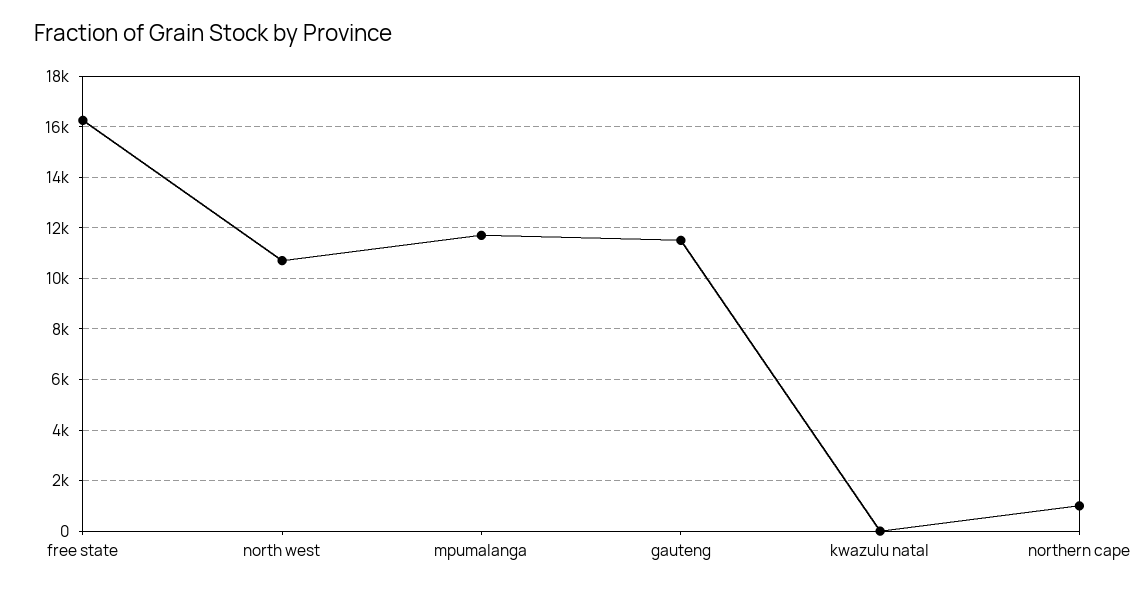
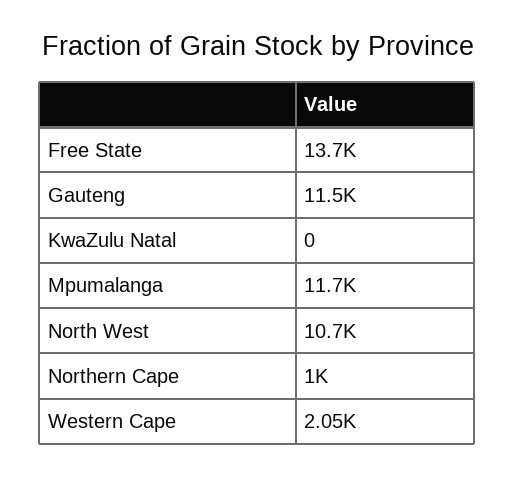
  {
-   "free state": 16250,
+   "free state": 13700,
    "north west": 10700,
    "mpumalanga": 11700,
    "gauteng": 11500,
    "kwazulu natal": 0,
-   "northern cape": 1000
+   "northern cape": 1000,
+   "Western Cape": 2050
  }

